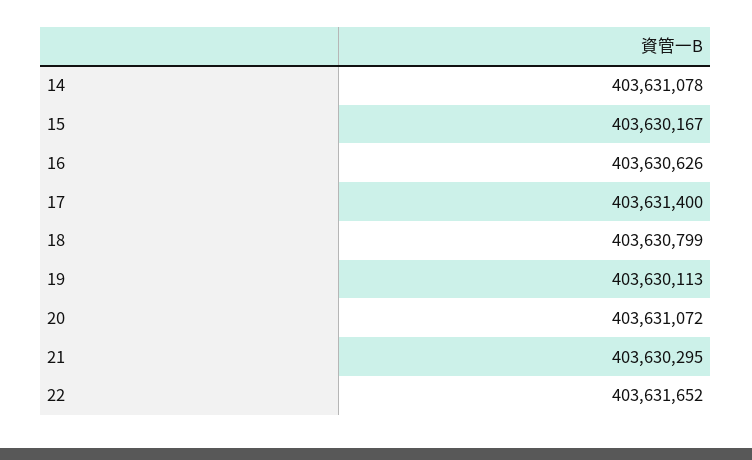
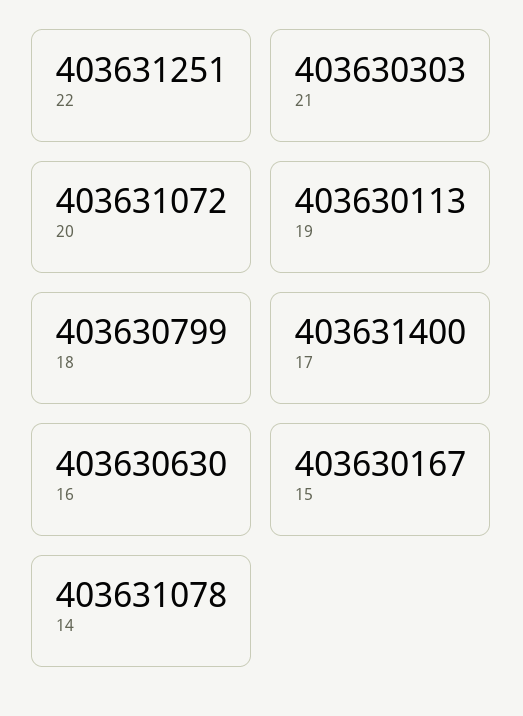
  {
    "14": 403631078,
    "15": 403630167,
-   "16": 403630626,
+   "16": 403630630,
    "17": 403631400,
    "18": 403630799,
    "19": 403630113,
    "20": 403631072,
-   "21": 403630295,
+   "21": 403630303,
-   "22": 403631652
+   "22": 403631251
  }

